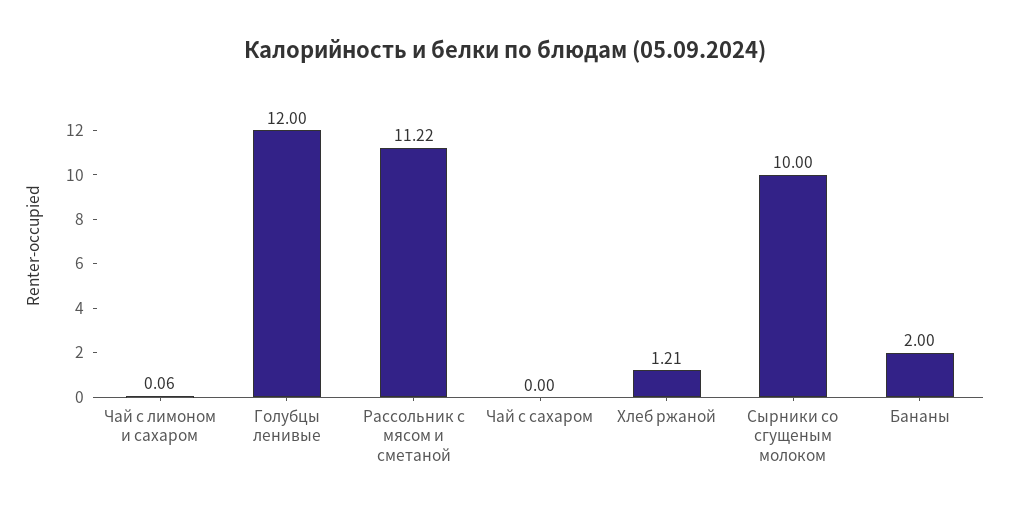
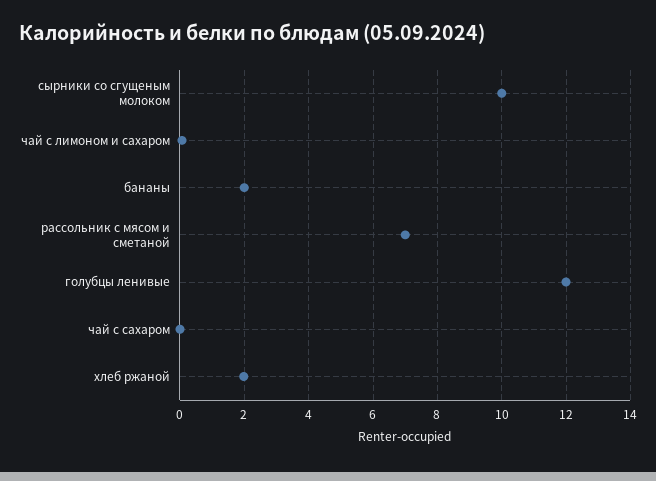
  {
    "Чай с лимоном и сахаром": 0.06,
    "Голубцы ленивые": 12,
-   "Рассольник с мясом и сметаной": 11.22,
+   "Рассольник с мясом и сметаной": 7,
    "Чай с сахаром": 0,
-   "Хлеб ржаной": 1.21,
+   "Хлеб ржаной": 2,
    "Сырники со сгущеным молоком": 10,
    "Бананы": 2
  }

